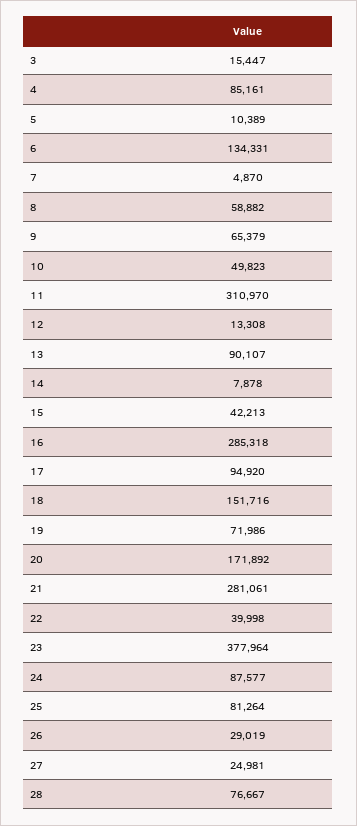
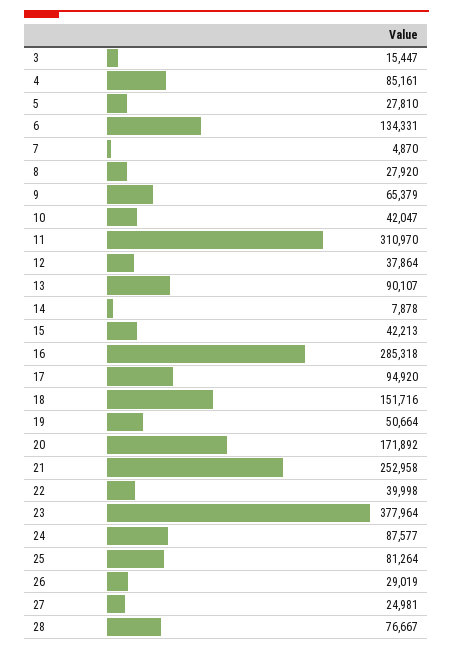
  {
    "3": 15447,
    "4": 85161,
-   "5": 10389,
+   "5": 27810,
    "6": 134331,
    "7": 4870,
-   "8": 58882,
+   "8": 27920,
    "9": 65379,
-   "10": 49823,
+   "10": 42047,
    "11": 310970,
-   "12": 13308,
+   "12": 37864,
    "13": 90107,
    "14": 7878,
    "15": 42213,
    "16": 285318,
    "17": 94920,
    "18": 151716,
-   "19": 71986,
+   "19": 50664,
    "20": 171892,
-   "21": 281061,
+   "21": 252958,
    "22": 39998,
    "23": 377964,
    "24": 87577,
    "25": 81264,
    "26": 29019,
    "27": 24981,
    "28": 76667
  }

